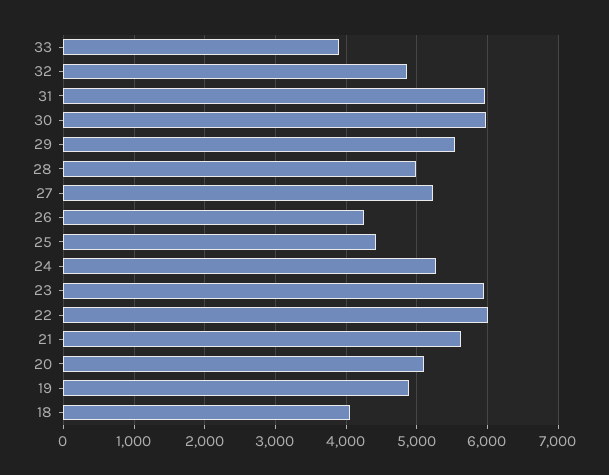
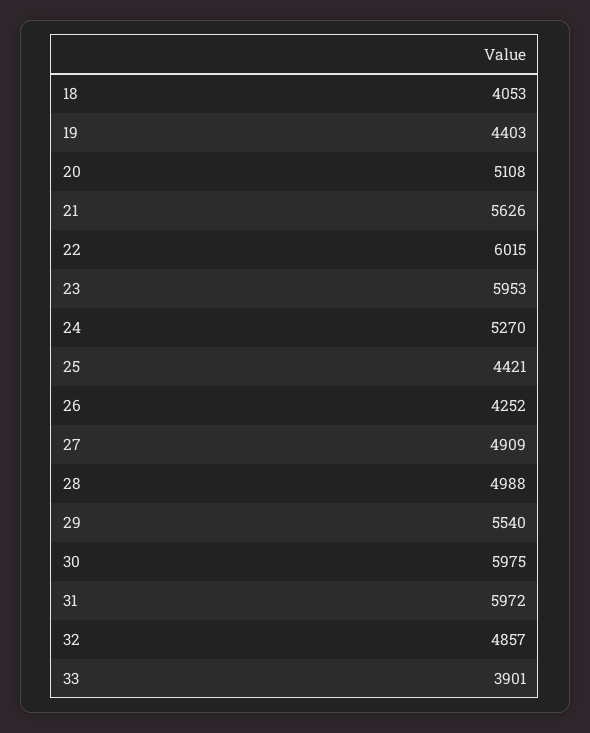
  {
    "33": 3901,
    "32": 4857,
    "31": 5972,
    "30": 5975,
    "29": 5540,
    "28": 4988,
-   "27": 5200,
+   "27": 4909,
    "26": 4252,
    "25": 4421,
    "24": 5270,
    "23": 5953,
    "22": 6015,
    "21": 5626,
    "20": 5108,
-   "19": 4900,
+   "19": 4403,
    "18": 4053
  }

